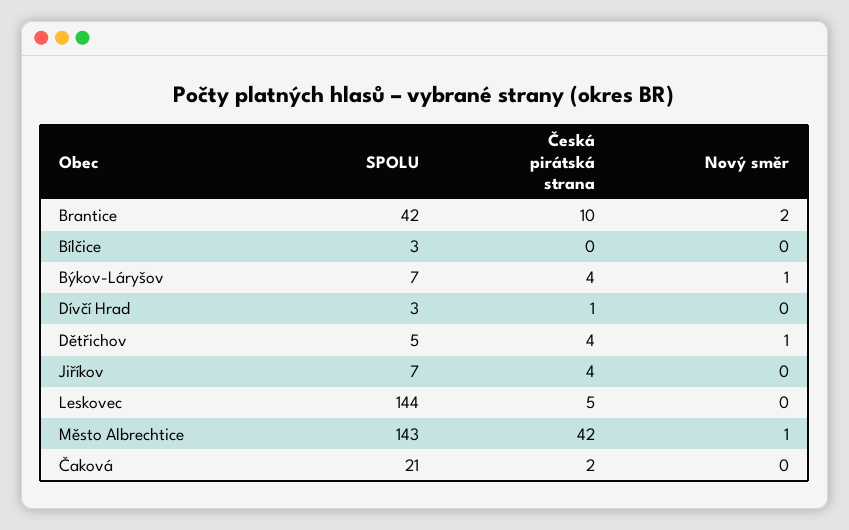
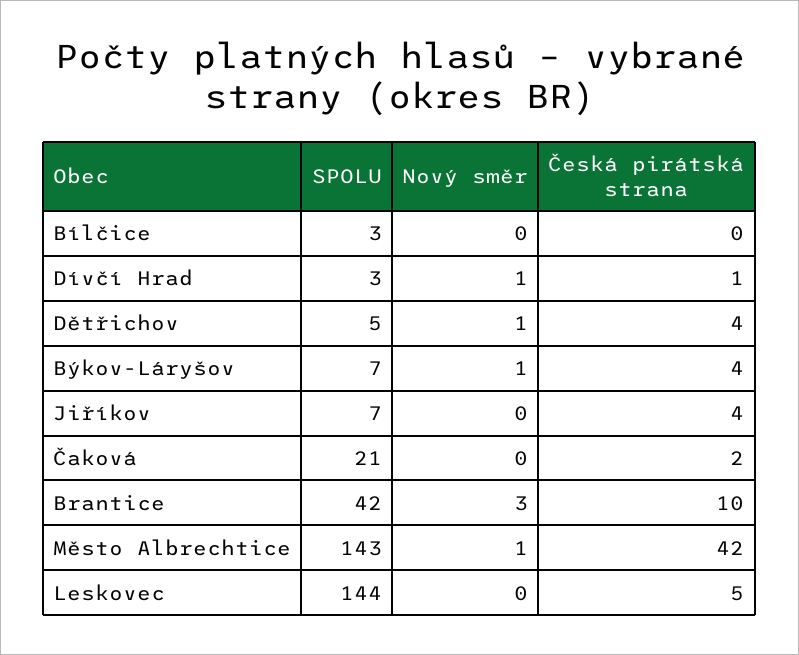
  {
    "SPOLU": {
      "Brantice": 42,
      "Bílčice": 3,
      "Býkov-Láryšov": 7,
      "Dívčí Hrad": 3,
      "Dětřichov": 5,
      "Jiříkov": 7,
      "Leskovec": 144,
      "Město Albrechtice": 143,
      "Čaková": 21
    },
    "Česká pirátská strana": {
      "Brantice": 10,
      "Bílčice": 0,
      "Býkov-Láryšov": 4,
      "Dívčí Hrad": 1,
      "Dětřichov": 4,
      "Jiříkov": 4,
      "Leskovec": 5,
      "Město Albrechtice": 42,
      "Čaková": 2
    },
    "Nový směr": {
-     "Brantice": 2,
+     "Brantice": 3,
      "Bílčice": 0,
      "Býkov-Láryšov": 1,
-     "Dívčí Hrad": 0,
+     "Dívčí Hrad": 1,
      "Dětřichov": 1,
      "Jiříkov": 0,
      "Leskovec": 0,
      "Město Albrechtice": 1,
      "Čaková": 0
    }
  }

